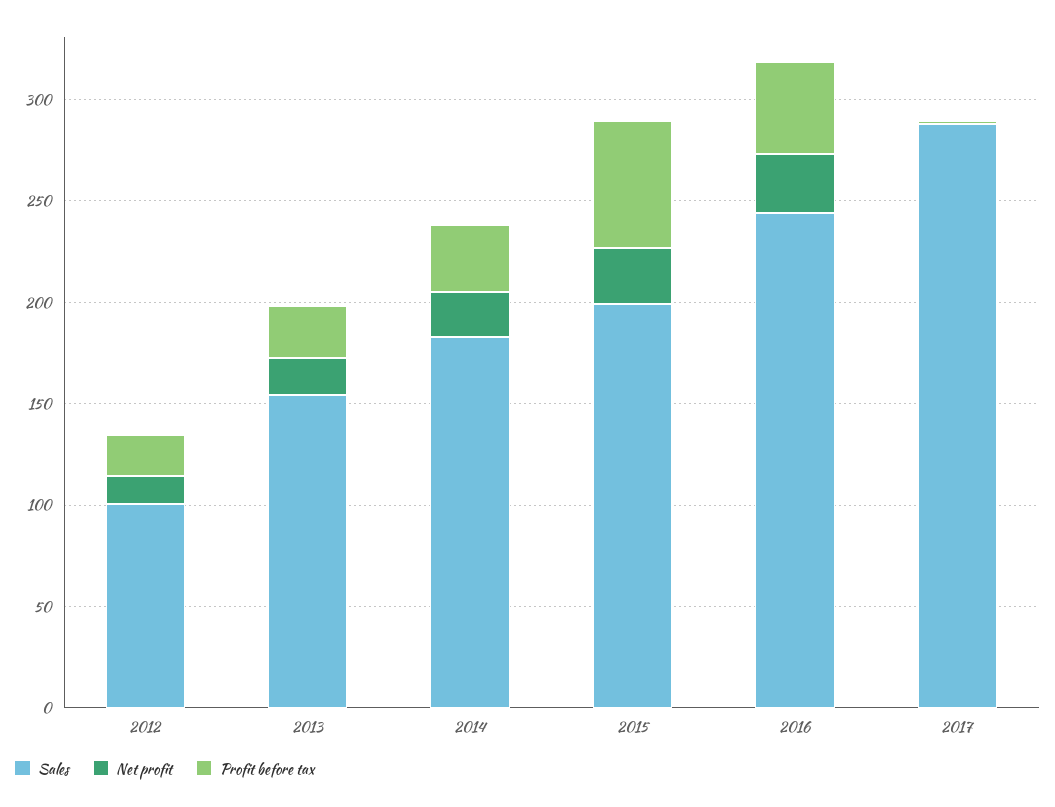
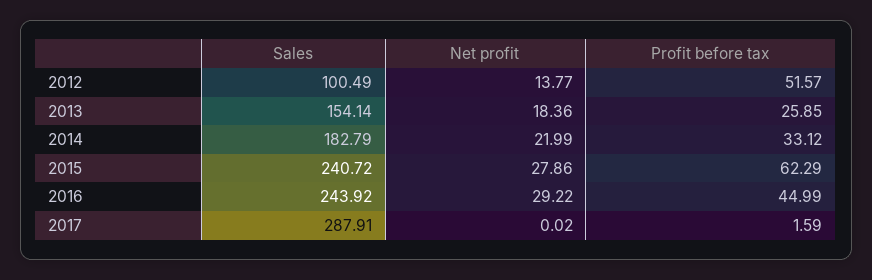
  {
    "Sales": {
      "2012": 100.49,
      "2013": 154.14,
      "2014": 182.79,
-     "2015": 200,
+     "2015": 240.72,
      "2016": 243.92,
      "2017": 287.91
    },
    "Net profit": {
      "2012": 13.77,
      "2013": 18.36,
      "2014": 21.99,
      "2015": 27.86,
      "2016": 29.22,
      "2017": 0.02
    },
    "Profit before tax": {
-     "2012": 20,
+     "2012": 51.57,
      "2013": 25.85,
      "2014": 33.12,
      "2015": 62.29,
      "2016": 44.99,
      "2017": 1.59
    }
  }

